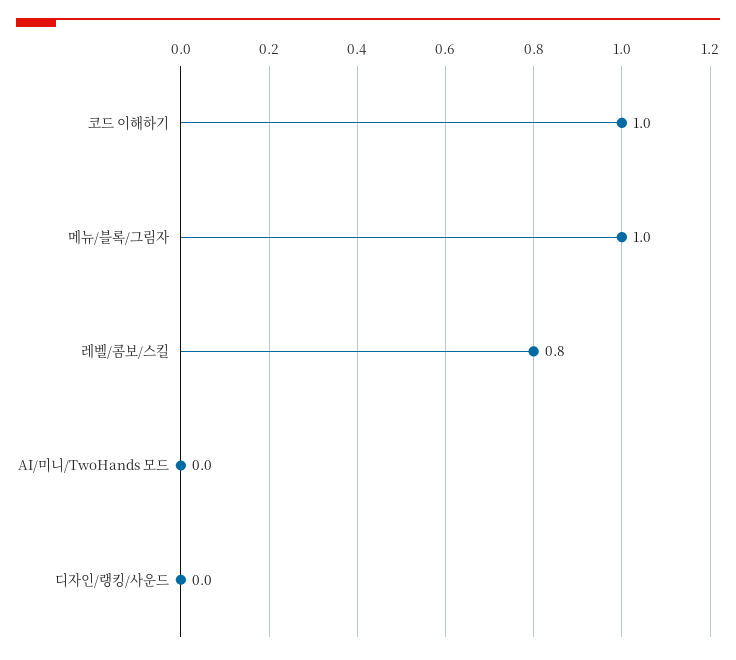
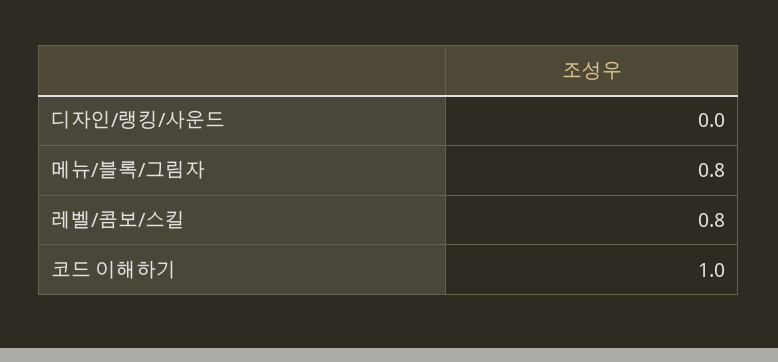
  {
    "코드 이해하기": 1,
-   "메뉴/블록/그림자": 1,
+   "메뉴/블록/그림자": 0.8,
    "레벨/콤보/스킬": 0.8,
-   "AI/미니/TwoHands 모드": 0,
    "디자인/랭킹/사운드": 0
  }

